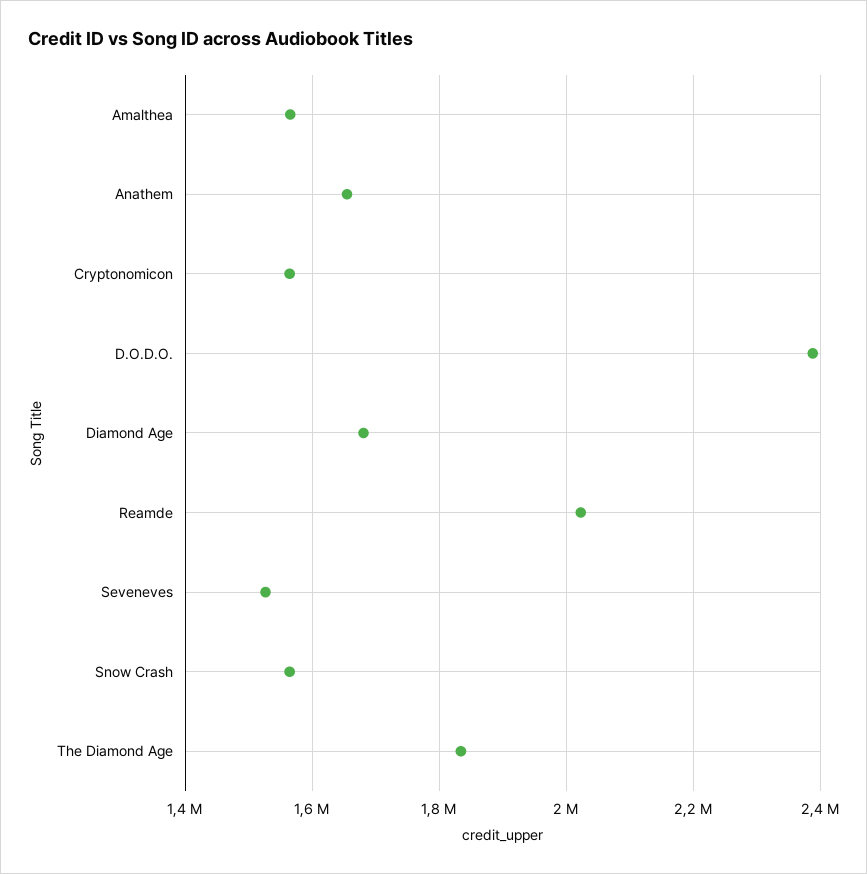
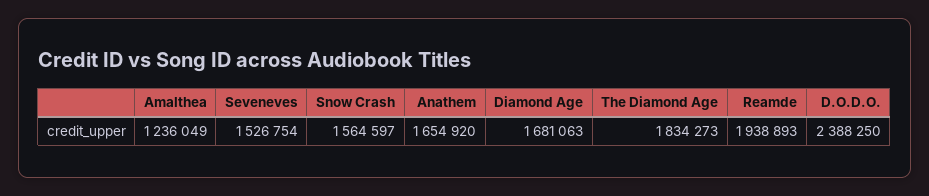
  {
-   "Amalthea": 1560000,
+   "Amalthea": 1236049,
    "Anathem": 1654920,
-   "Cryptonomicon": 1560000,
    "D.O.D.O.": 2388250,
    "Diamond Age": 1681063,
-   "Reamde": 2020000,
+   "Reamde": 1938893,
    "Seveneves": 1526754,
    "Snow Crash": 1564597,
    "The Diamond Age": 1834273
  }

